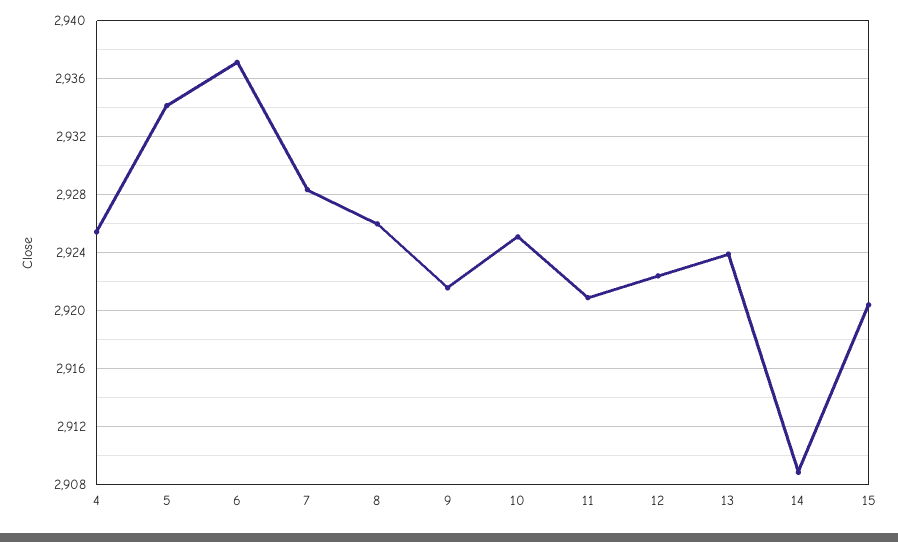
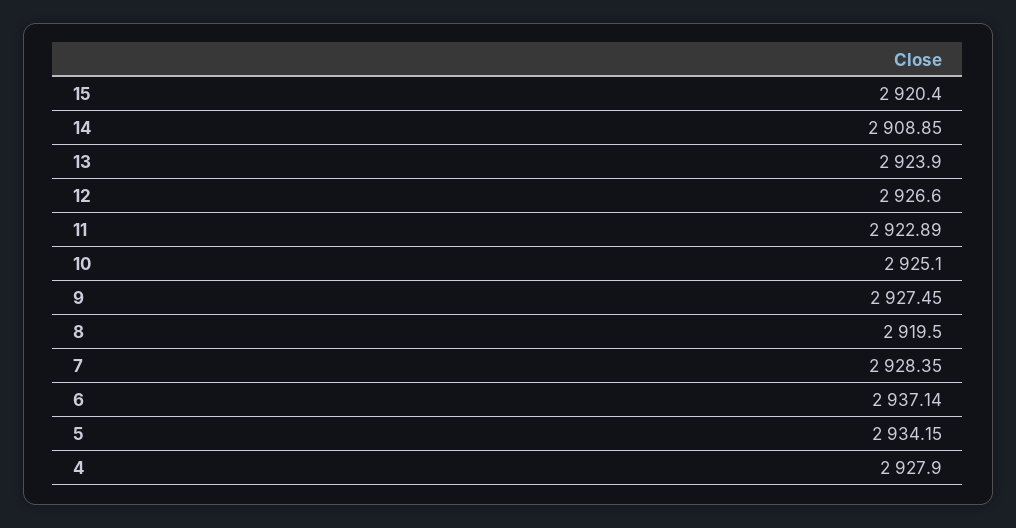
  {
-   "4": 2925.5,
+   "4": 2927.9,
    "5": 2934.15,
    "6": 2937.14,
    "7": 2928.35,
-   "8": 2926,
+   "8": 2919.5,
-   "9": 2921.5,
+   "9": 2927.45,
    "10": 2925.1,
-   "11": 2921,
+   "11": 2922.89,
-   "12": 2922.5,
+   "12": 2926.6,
    "13": 2923.9,
    "14": 2908.85,
    "15": 2920.4
  }

